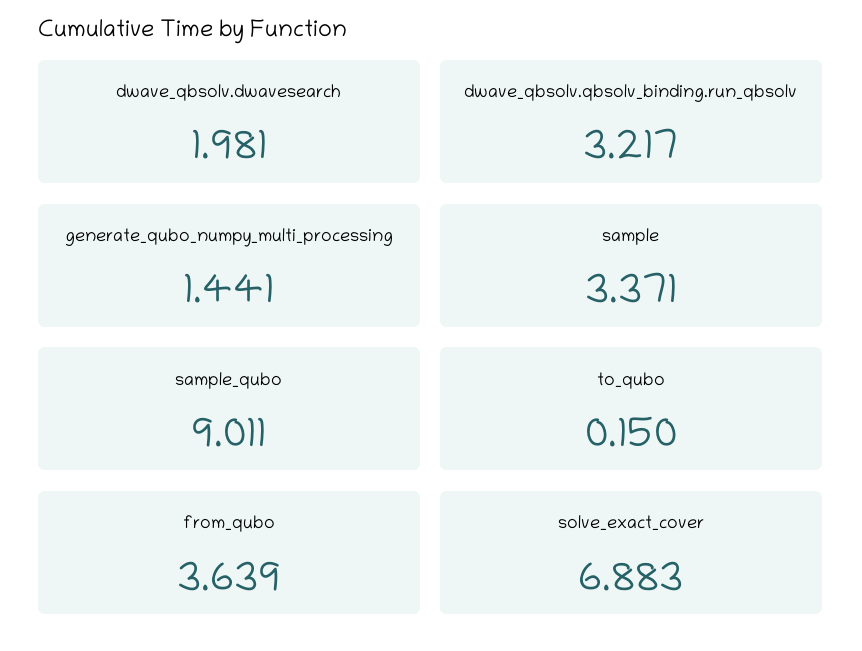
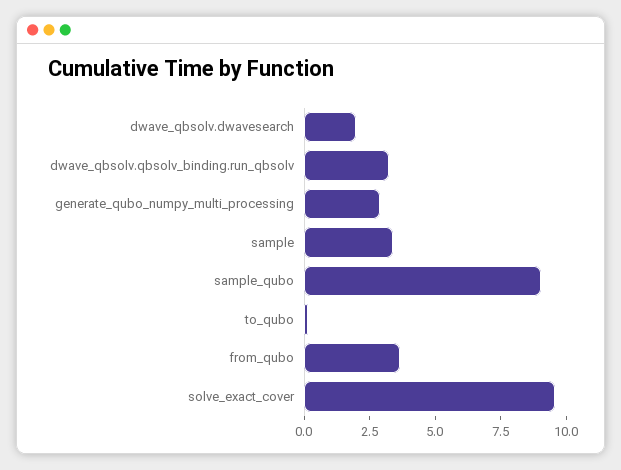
  {
    "dwave_qbsolv.dwavesearch": 1.981,
    "dwave_qbsolv.qbsolv_binding.run_qbsolv": 3.217,
-   "generate_qubo_numpy_multi_processing": 1.441,
+   "generate_qubo_numpy_multi_processing": 3,
    "sample": 3.371,
    "sample_qubo": 9.011,
    "to_qubo": 0.15,
    "from_qubo": 3.639,
-   "solve_exact_cover": 6.883
+   "solve_exact_cover": 9.5
  }

